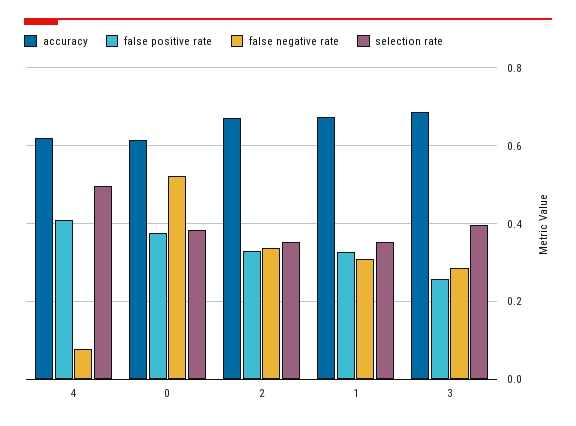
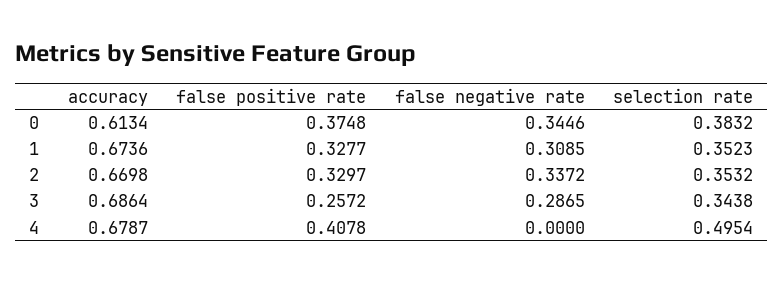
  {
    "accuracy": {
-     "4": 0.62,
+     "4": 0.6787,
      "0": 0.6134,
      "2": 0.6698,
      "1": 0.6736,
      "3": 0.6864
    },
    "false positive rate": {
      "4": 0.4078,
      "0": 0.3748,
      "2": 0.3297,
      "1": 0.3277,
      "3": 0.2572
    },
    "false negative rate": {
-     "4": 0.08,
+     "4": 0,
-     "0": 0.52,
+     "0": 0.3446,
      "2": 0.3372,
      "1": 0.3085,
      "3": 0.2865
    },
    "selection rate": {
      "4": 0.4954,
      "0": 0.3832,
      "2": 0.3532,
      "1": 0.3523,
-     "3": 0.4
+     "3": 0.3438
    }
  }

